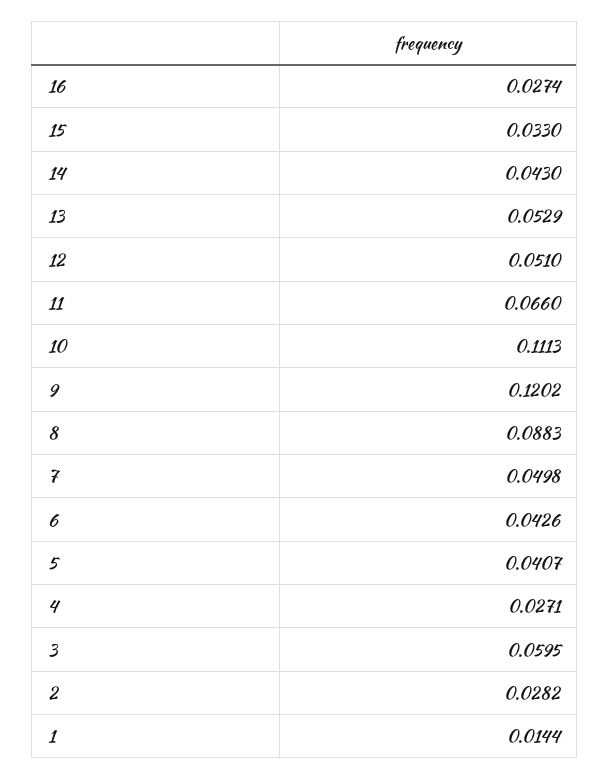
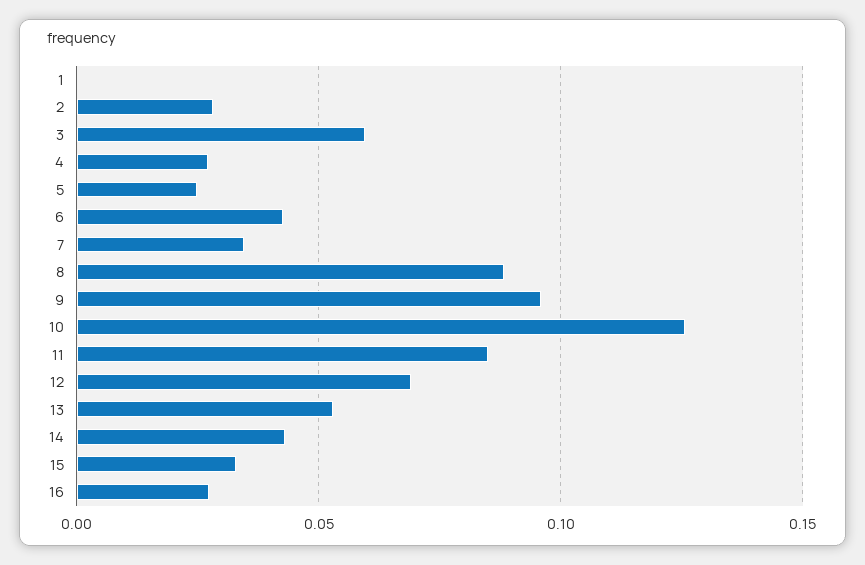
  {
    "16": 0.0274,
    "15": 0.033,
    "14": 0.043,
    "13": 0.0529,
-   "12": 0.051,
+   "12": 0.07,
-   "11": 0.066,
+   "11": 0.085,
-   "10": 0.1113,
+   "10": 0.125,
-   "9": 0.1202,
+   "9": 0.095,
    "8": 0.0883,
-   "7": 0.0498,
+   "7": 0.035,
    "6": 0.0426,
-   "5": 0.0407,
+   "5": 0.025,
    "4": 0.0271,
    "3": 0.0595,
    "2": 0.0282,
-   "1": 0.0144
+   "1": 0
  }

